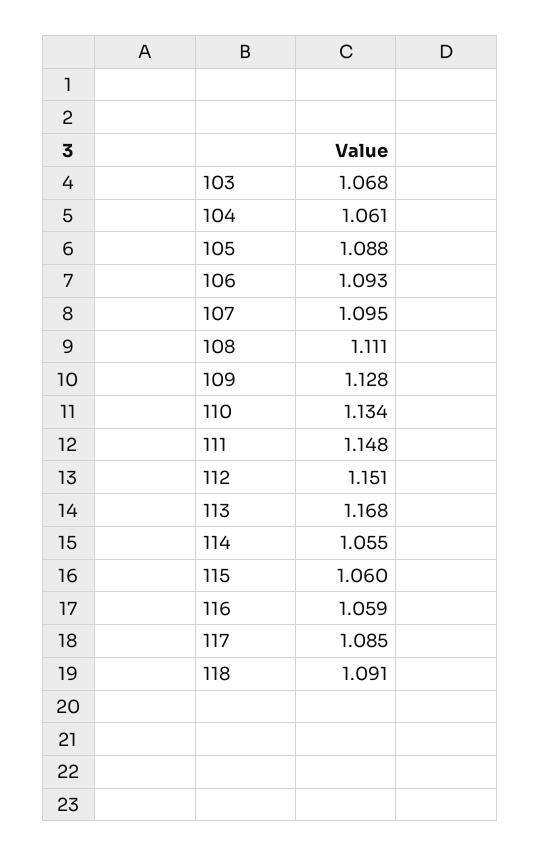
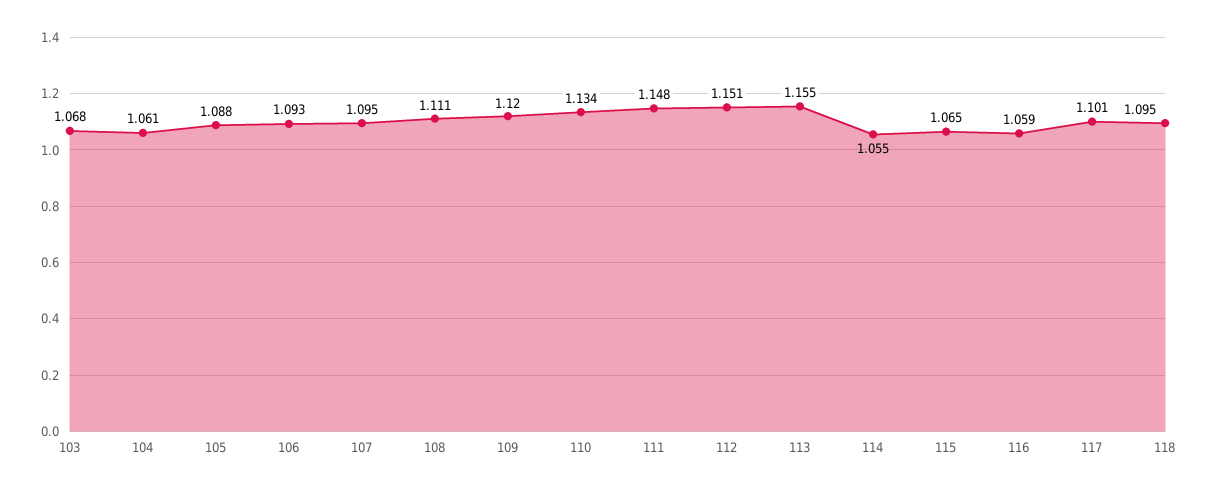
  {
    "103": 1.068,
    "104": 1.061,
    "105": 1.088,
    "106": 1.093,
    "107": 1.095,
    "108": 1.111,
-   "109": 1.128,
+   "109": 1.12,
    "110": 1.134,
    "111": 1.148,
    "112": 1.151,
-   "113": 1.168,
+   "113": 1.155,
    "114": 1.055,
-   "115": 1.06,
+   "115": 1.065,
    "116": 1.059,
-   "117": 1.085,
+   "117": 1.101,
-   "118": 1.091
+   "118": 1.095
  }

